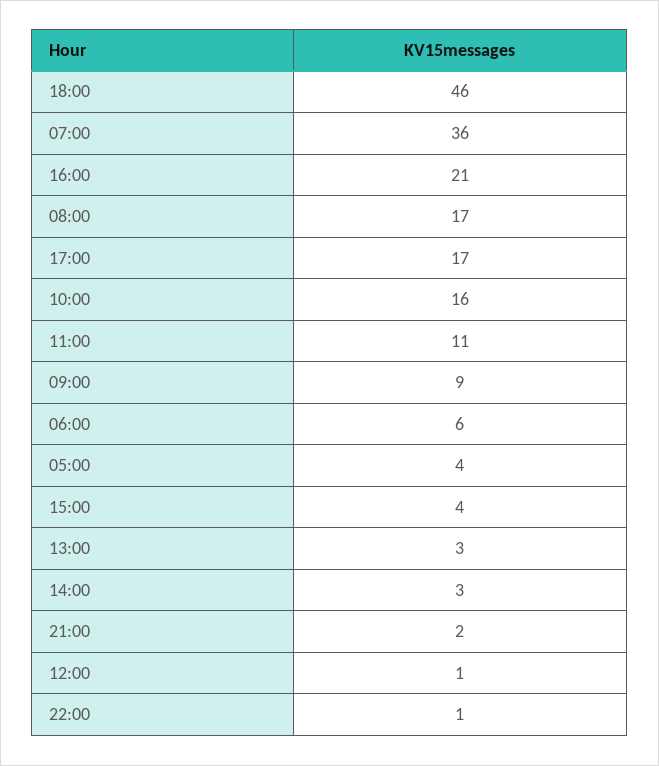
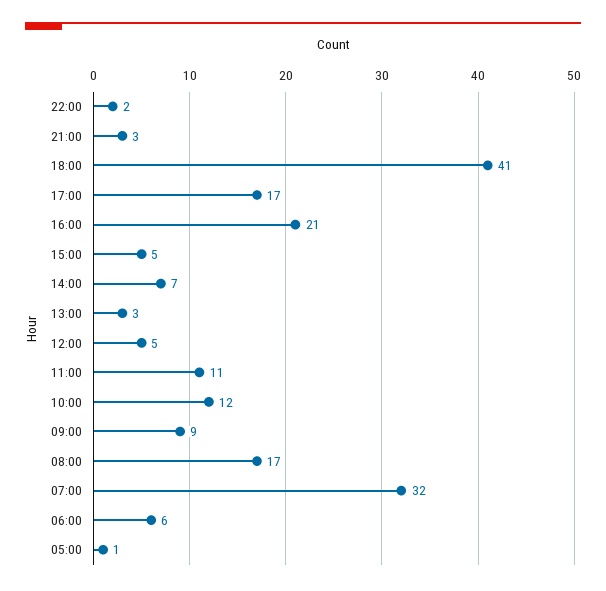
  {
-   "18:00": 46,
+   "18:00": 41,
-   "07:00": 36,
+   "07:00": 32,
    "16:00": 21,
    "08:00": 17,
    "17:00": 17,
-   "10:00": 16,
+   "10:00": 12,
    "11:00": 11,
    "09:00": 9,
    "06:00": 6,
-   "05:00": 4,
+   "05:00": 1,
-   "15:00": 4,
+   "15:00": 5,
    "13:00": 3,
-   "14:00": 3,
+   "14:00": 7,
-   "21:00": 2,
+   "21:00": 3,
-   "12:00": 1,
+   "12:00": 5,
-   "22:00": 1
+   "22:00": 2
  }

